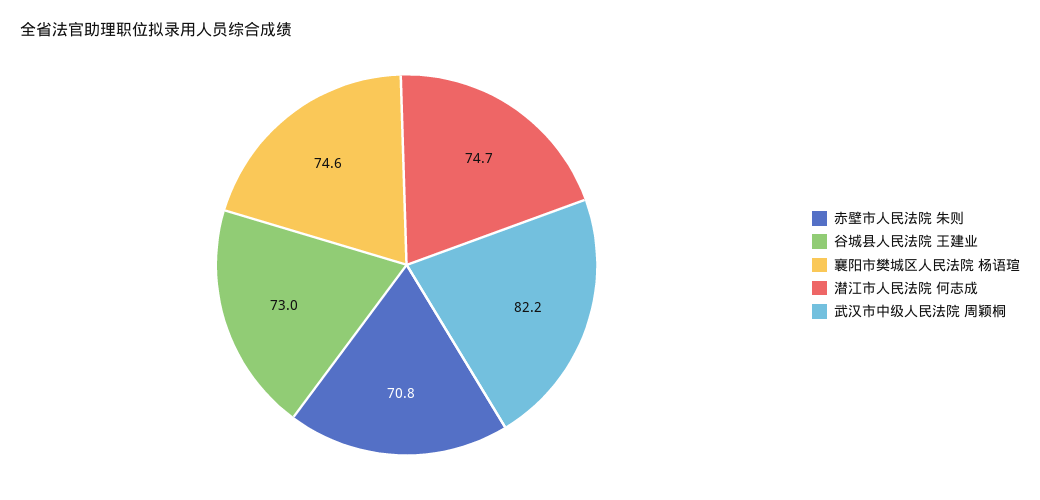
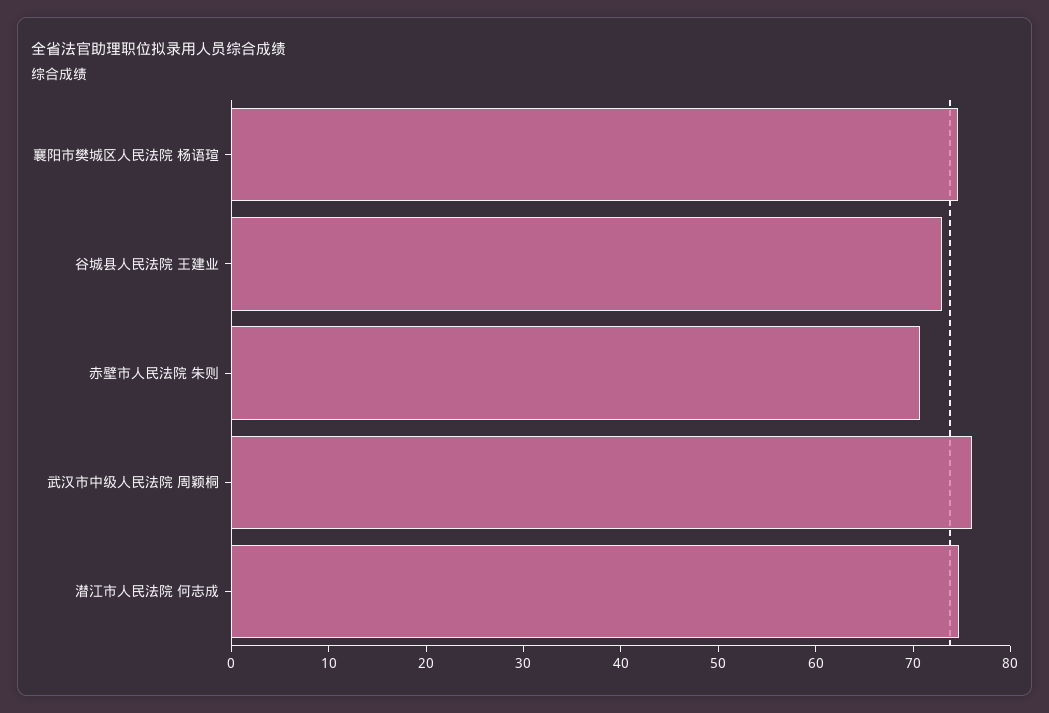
  {
    "赤壁市人民法院 朱则": 70.8,
    "谷城县人民法院 王建业": 73,
    "襄阳市樊城区人民法院 杨语瑄": 74.6,
    "潜江市人民法院 何志成": 74.7,
-   "武汉市中级人民法院 周颖桐": 82.2
+   "武汉市中级人民法院 周颖桐": 76
  }

